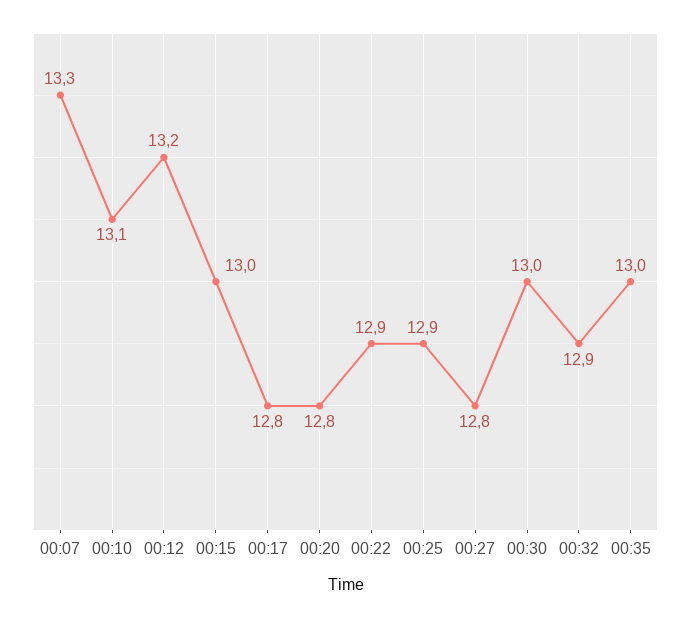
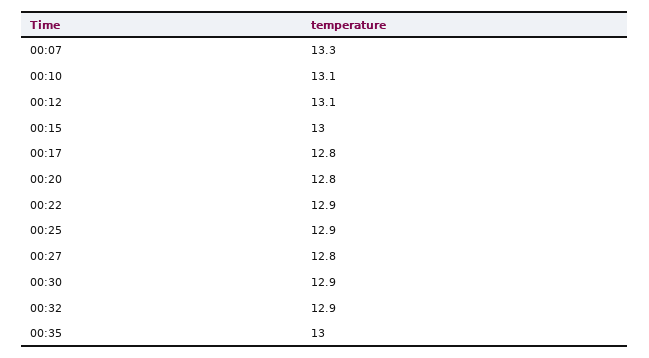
  {
    "00:07": 13.3,
    "00:10": 13.1,
-   "00:12": 13.2,
+   "00:12": 13.1,
    "00:15": 13,
    "00:17": 12.8,
    "00:20": 12.8,
    "00:22": 12.9,
    "00:25": 12.9,
    "00:27": 12.8,
-   "00:30": 13,
+   "00:30": 12.9,
    "00:32": 12.9,
    "00:35": 13
  }

